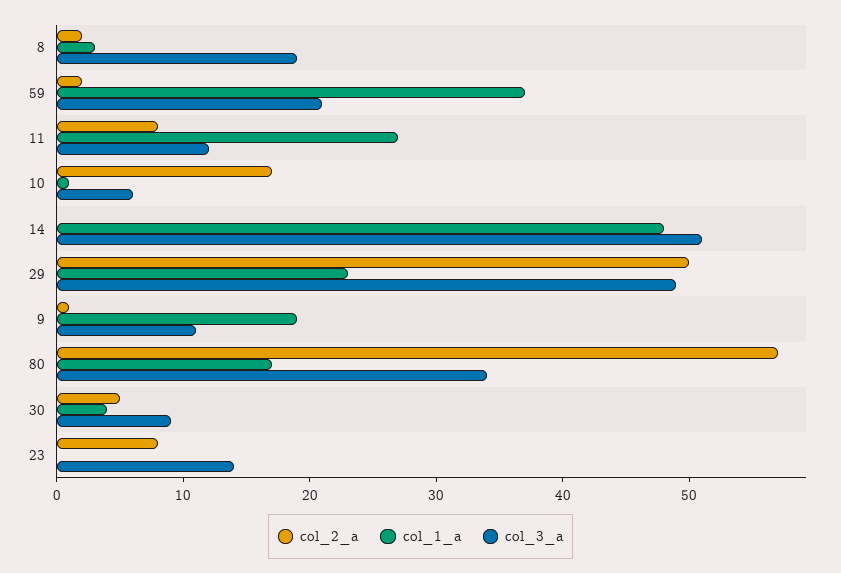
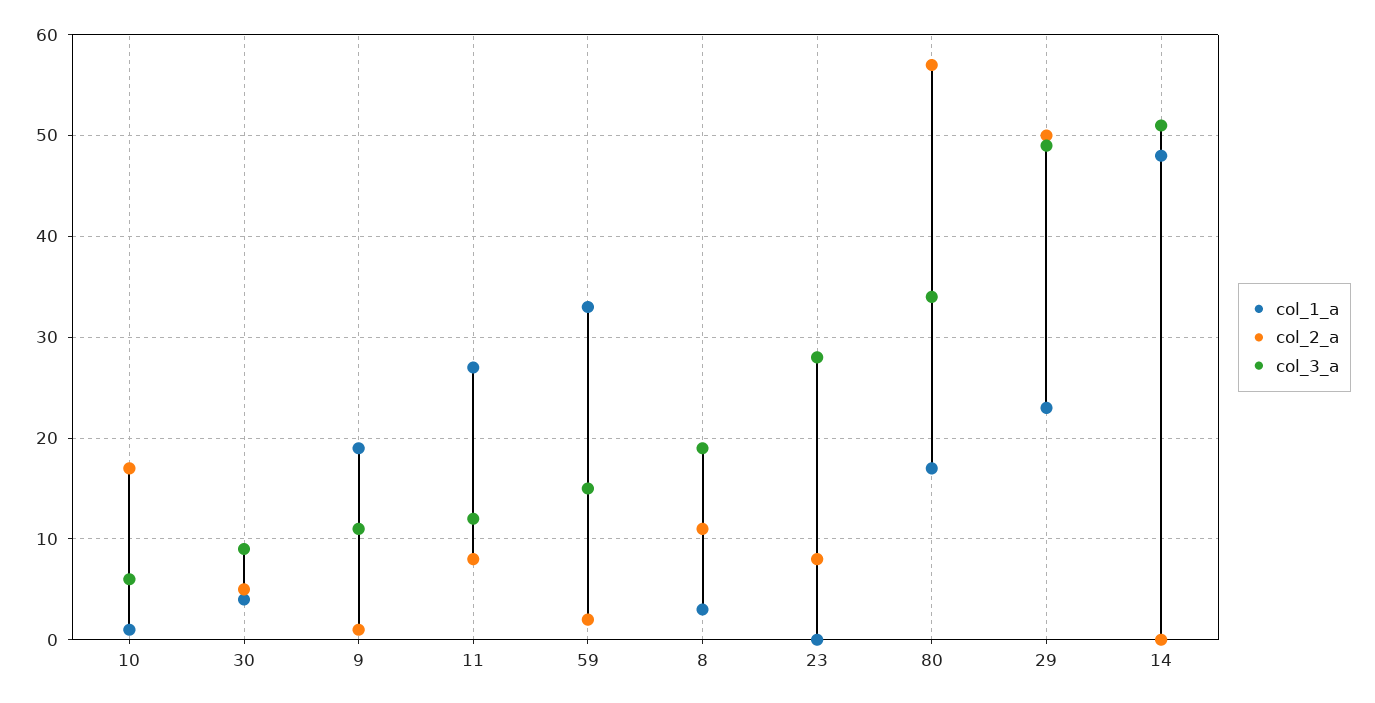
  {
    "col_2_a": {
-     "8": 2,
+     "8": 11,
      "59": 2,
      "11": 8,
      "10": 17,
      "14": 0,
      "29": 50,
      "9": 1,
      "80": 57,
      "30": 5,
      "23": 8
    },
    "col_1_a": {
      "8": 3,
-     "59": 37,
+     "59": 33,
      "11": 27,
      "10": 1,
      "14": 48,
      "29": 23,
      "9": 19,
      "80": 17,
      "30": 4,
      "23": 0
    },
    "col_3_a": {
      "8": 19,
-     "59": 21,
+     "59": 15,
      "11": 12,
      "10": 6,
      "14": 51,
      "29": 49,
      "9": 11,
      "80": 34,
      "30": 9,
-     "23": 14
+     "23": 28
    }
  }

